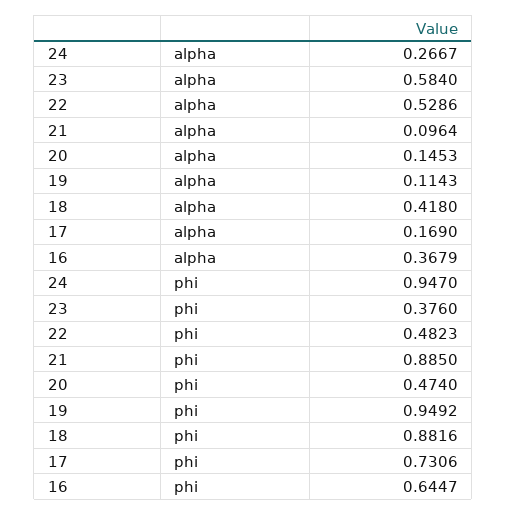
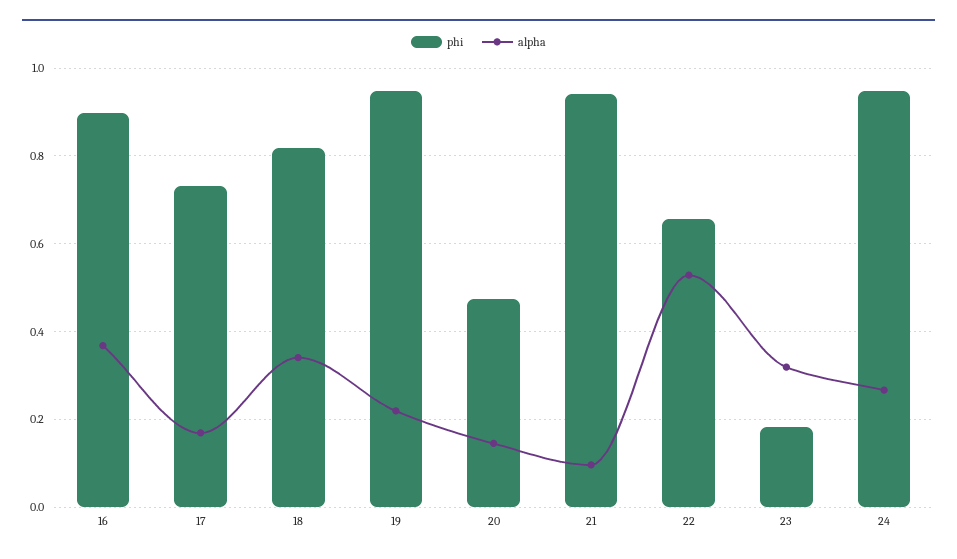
  {
    "alpha": {
      "24": 0.2667,
-     "23": 0.584,
+     "23": 0.32,
      "22": 0.5286,
      "21": 0.0964,
      "20": 0.1453,
-     "19": 0.1143,
+     "19": 0.22,
-     "18": 0.418,
+     "18": 0.34,
      "17": 0.169,
      "16": 0.3679
    },
    "phi": {
      "24": 0.947,
-     "23": 0.376,
+     "23": 0.18,
-     "22": 0.4823,
+     "22": 0.66,
-     "21": 0.885,
+     "21": 0.94,
      "20": 0.474,
      "19": 0.9492,
-     "18": 0.8816,
+     "18": 0.82,
      "17": 0.7306,
-     "16": 0.6447
+     "16": 0.9
    }
  }

